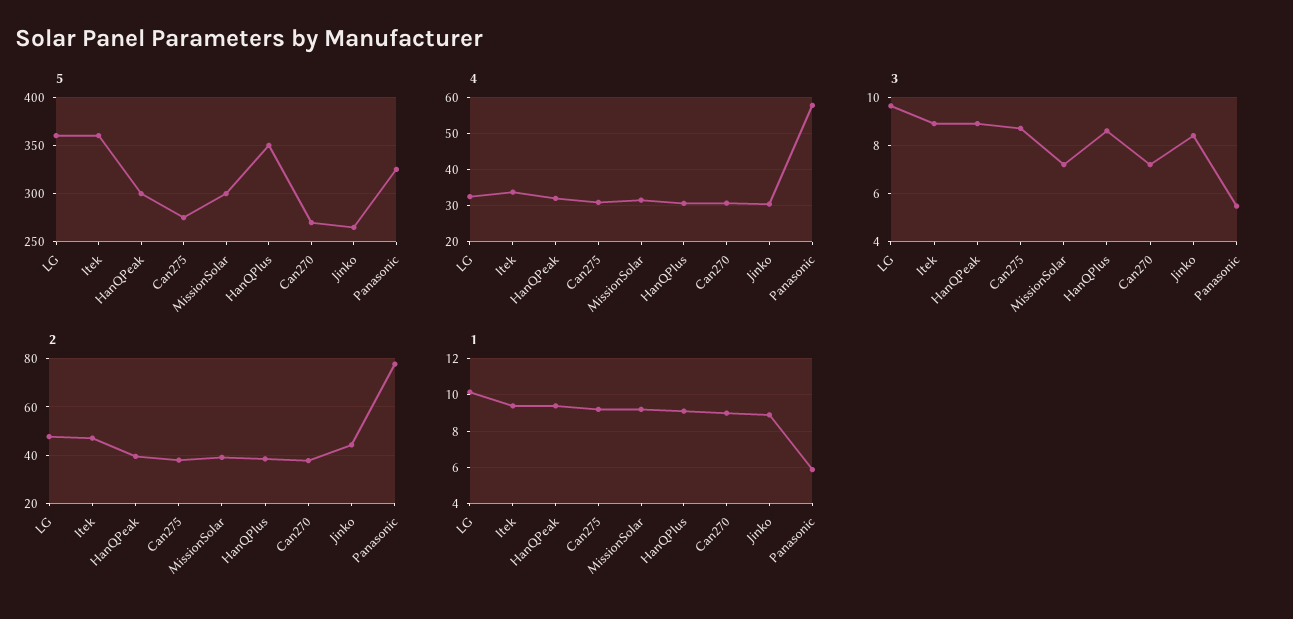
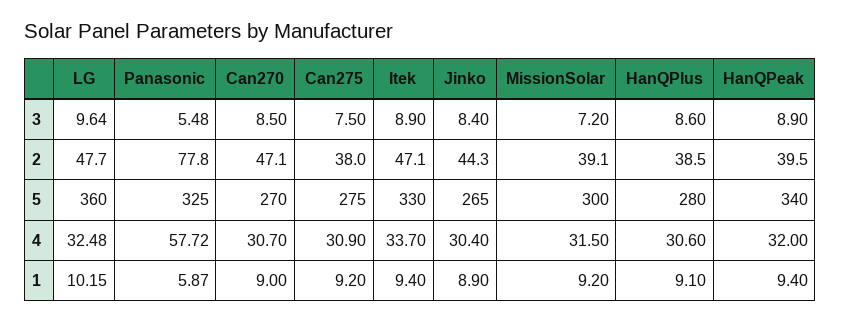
  {
    "5": {
      "LG": 360,
-     "Itek": 360,
+     "Itek": 330,
-     "HanQPeak": 300,
+     "HanQPeak": 340,
      "Can275": 275,
      "MissionSolar": 300,
-     "HanQPlus": 350,
+     "HanQPlus": 280,
      "Can270": 270,
      "Jinko": 265,
      "Panasonic": 325
    },
    "4": {
      "LG": 32.48,
      "Itek": 33.7,
      "HanQPeak": 32,
      "Can275": 30.9,
      "MissionSolar": 31.5,
      "HanQPlus": 30.6,
      "Can270": 30.7,
      "Jinko": 30.4,
      "Panasonic": 57.72
    },
    "3": {
      "LG": 9.64,
      "Itek": 8.9,
      "HanQPeak": 8.9,
-     "Can275": 8.75,
+     "Can275": 7.5,
      "MissionSolar": 7.2,
      "HanQPlus": 8.6,
-     "Can270": 7.25,
+     "Can270": 8.5,
      "Jinko": 8.4,
      "Panasonic": 5.48
    },
    "2": {
      "LG": 47.7,
      "Itek": 47.1,
      "HanQPeak": 39.5,
      "Can275": 38,
      "MissionSolar": 39.1,
      "HanQPlus": 38.5,
-     "Can270": 37.5,
+     "Can270": 47.1,
      "Jinko": 44.3,
      "Panasonic": 77.8
    },
    "1": {
      "LG": 10.15,
      "Itek": 9.4,
      "HanQPeak": 9.4,
      "Can275": 9.2,
      "MissionSolar": 9.2,
      "HanQPlus": 9.1,
      "Can270": 9,
      "Jinko": 8.9,
      "Panasonic": 5.87
    }
  }

